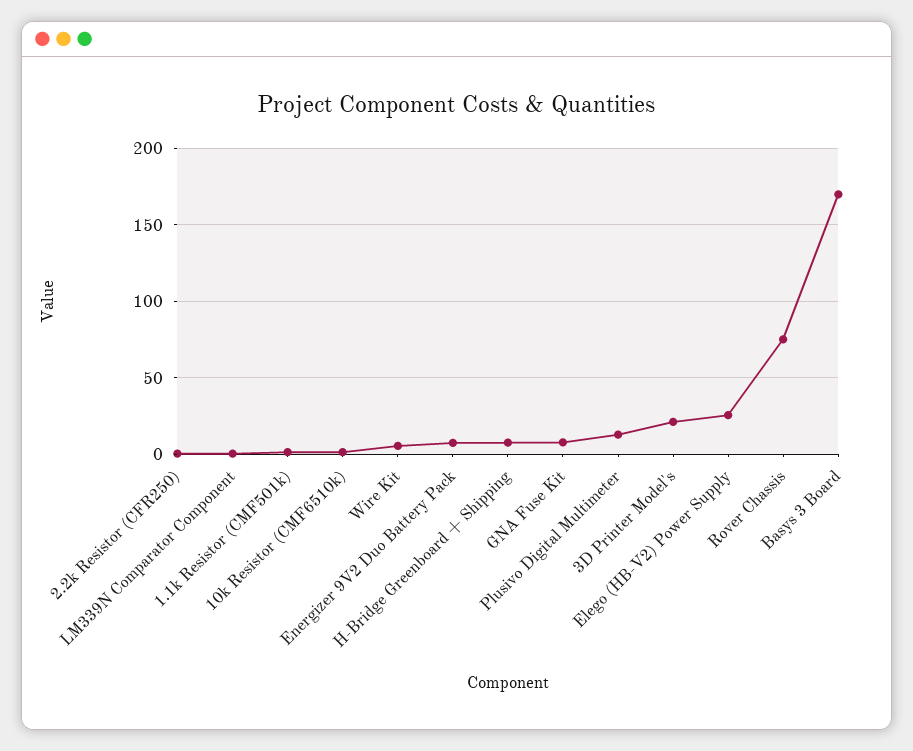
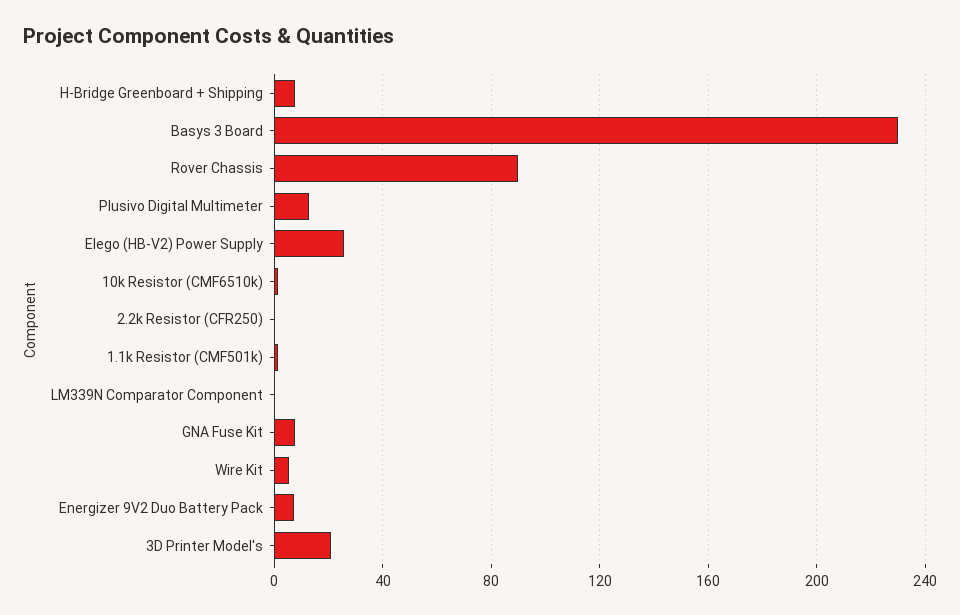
  {
    "2.2k Resistor (CFR250)": 0,
    "LM339N Comparator Component": 0,
    "1.1k Resistor (CMF501k)": 0,
    "10k Resistor (CMF6510k)": 0,
    "Wire Kit": 5,
    "Energizer 9V2 Duo Battery Pack": 5,
    "H-Bridge Greenboard + Shipping": 5,
    "GNA Fuse Kit": 10,
    "Plusivo Digital Multimeter": 15,
    "3D Printer Model's": 20,
    "Elego (HB-V2) Power Supply": 25,
-   "Rover Chassis": 75,
+   "Rover Chassis": 90,
-   "Basys 3 Board": 170
+   "Basys 3 Board": 230
  }

